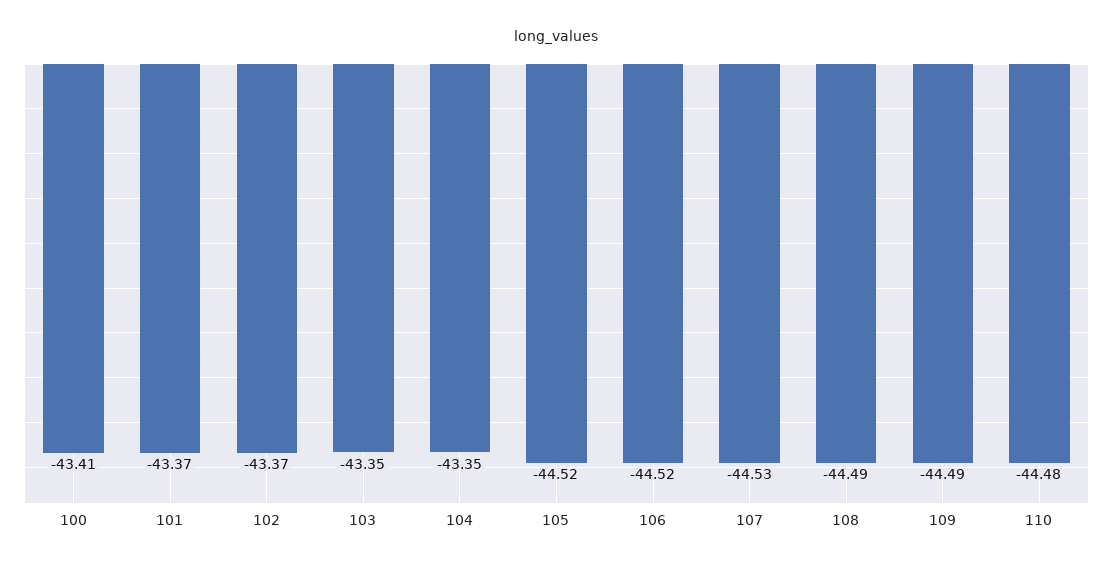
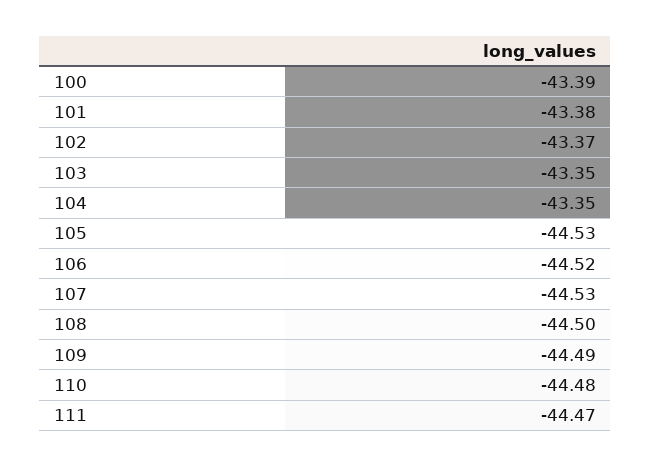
  {
-   "100": -43.41,
+   "100": -43.39,
-   "101": -43.37,
+   "101": -43.38,
    "102": -43.37,
    "103": -43.35,
    "104": -43.35,
-   "105": -44.52,
+   "105": -44.53,
    "106": -44.52,
    "107": -44.53,
-   "108": -44.49,
+   "108": -44.5,
    "109": -44.49,
-   "110": -44.48
+   "110": -44.48,
+   "111": -44.47
  }

